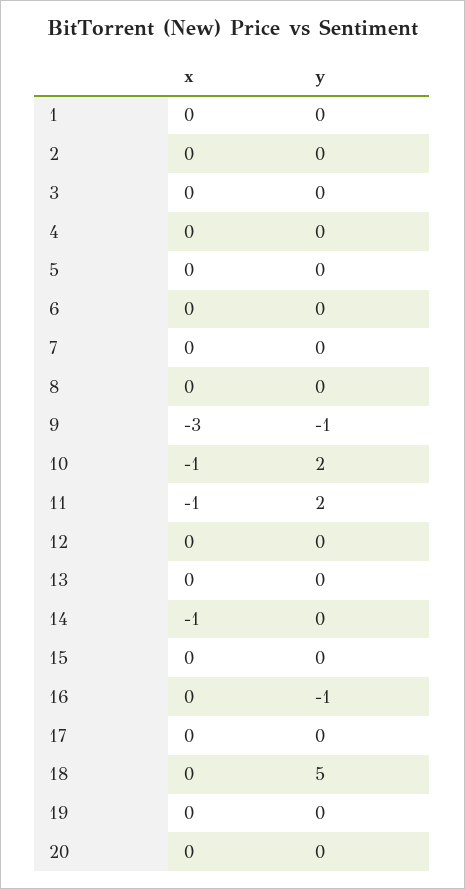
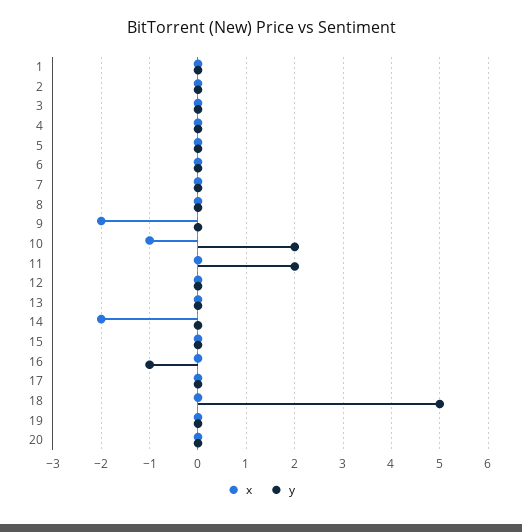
  {
    "x": {
      "1": 0,
      "2": 0,
      "3": 0,
      "4": 0,
      "5": 0,
      "6": 0,
      "7": 0,
      "8": 0,
-     "9": -3,
+     "9": -2,
      "10": -1,
-     "11": -1,
+     "11": 0,
      "12": 0,
      "13": 0,
-     "14": -1,
+     "14": -2,
      "15": 0,
      "16": 0,
      "17": 0,
      "18": 0,
      "19": 0,
      "20": 0
    },
    "y": {
      "1": 0,
      "2": 0,
      "3": 0,
      "4": 0,
      "5": 0,
      "6": 0,
      "7": 0,
      "8": 0,
-     "9": -1,
+     "9": 0,
      "10": 2,
      "11": 2,
      "12": 0,
      "13": 0,
      "14": 0,
      "15": 0,
      "16": -1,
      "17": 0,
      "18": 5,
      "19": 0,
      "20": 0
    }
  }

